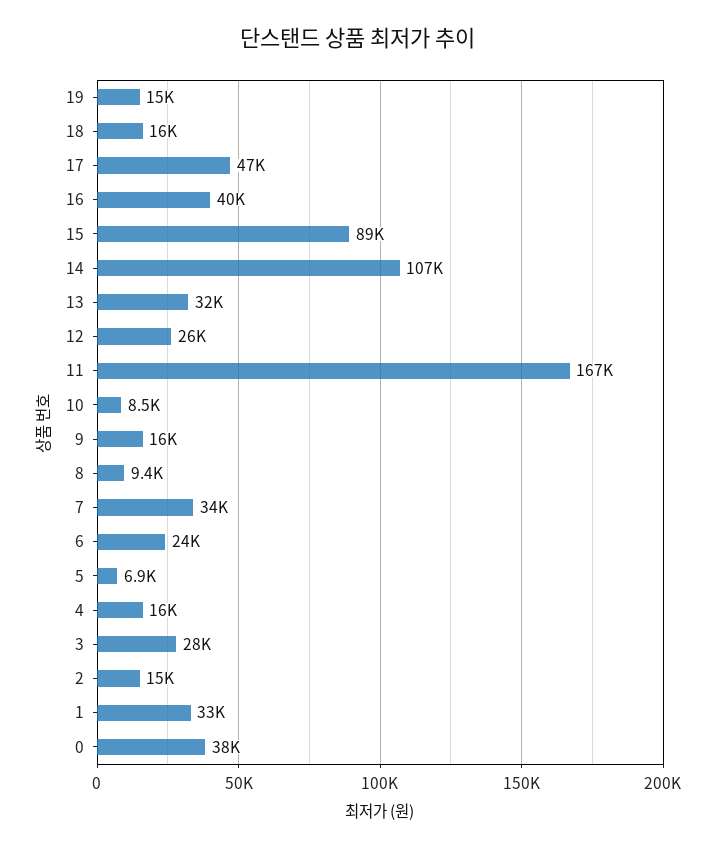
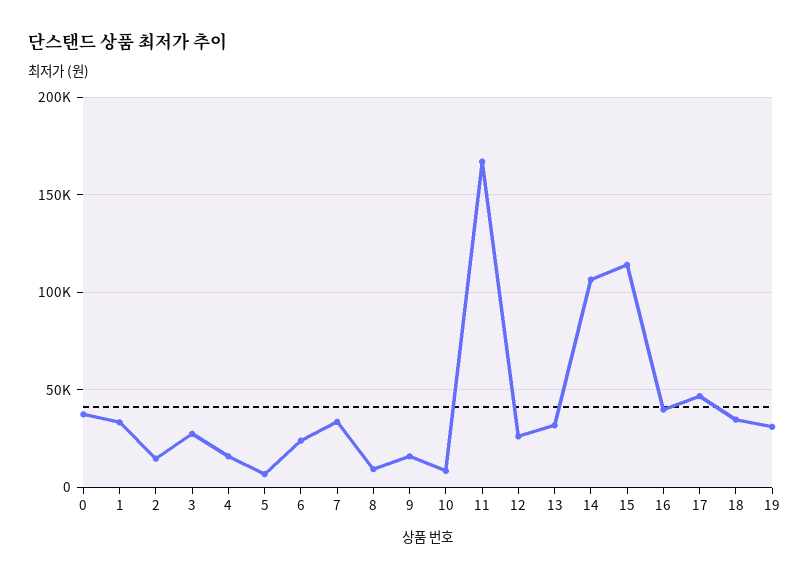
  {
-   "19": 15000,
+   "19": 30000,
-   "18": 16000,
+   "18": 35000,
    "17": 47000,
    "16": 40000,
-   "15": 89000,
+   "15": 115000,
    "14": 107000,
    "13": 32000,
    "12": 26000,
    "11": 167000,
    "10": 8500,
    "9": 16000,
    "8": 9400,
    "7": 34000,
    "6": 24000,
    "5": 6900,
    "4": 16000,
    "3": 28000,
    "2": 15000,
    "1": 33000,
    "0": 38000
  }

